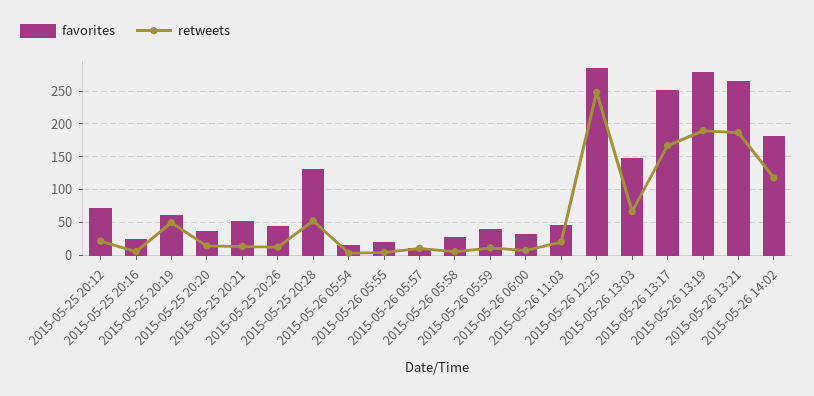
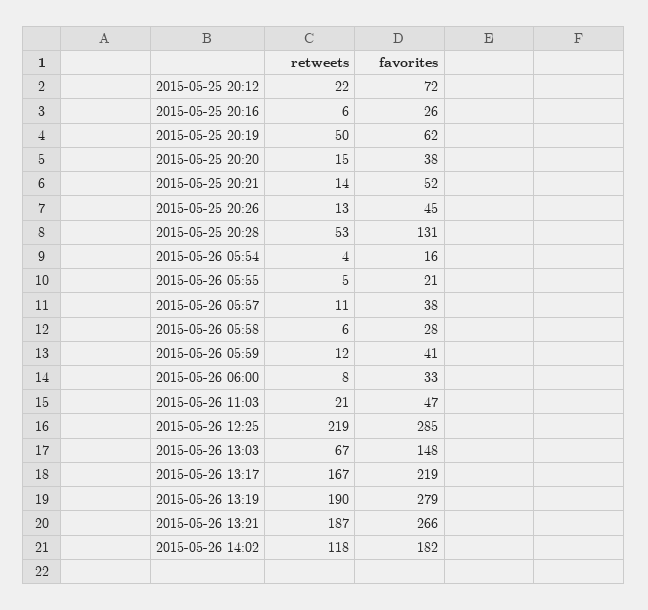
  {
    "favorites": {
      "2015-05-25 20:12": 72,
      "2015-05-25 20:16": 26,
      "2015-05-25 20:19": 62,
      "2015-05-25 20:20": 38,
      "2015-05-25 20:21": 52,
      "2015-05-25 20:26": 45,
      "2015-05-25 20:28": 131,
      "2015-05-26 05:54": 16,
      "2015-05-26 05:55": 21,
-     "2015-05-26 05:57": 10,
+     "2015-05-26 05:57": 38,
      "2015-05-26 05:58": 28,
      "2015-05-26 05:59": 41,
      "2015-05-26 06:00": 33,
      "2015-05-26 11:03": 47,
      "2015-05-26 12:25": 285,
      "2015-05-26 13:03": 148,
-     "2015-05-26 13:17": 250,
+     "2015-05-26 13:17": 219,
      "2015-05-26 13:19": 279,
      "2015-05-26 13:21": 266,
      "2015-05-26 14:02": 182
    },
    "retweets": {
      "2015-05-25 20:12": 22,
      "2015-05-25 20:16": 6,
      "2015-05-25 20:19": 50,
      "2015-05-25 20:20": 15,
      "2015-05-25 20:21": 14,
      "2015-05-25 20:26": 13,
      "2015-05-25 20:28": 53,
      "2015-05-26 05:54": 4,
      "2015-05-26 05:55": 5,
      "2015-05-26 05:57": 11,
      "2015-05-26 05:58": 6,
      "2015-05-26 05:59": 12,
      "2015-05-26 06:00": 8,
      "2015-05-26 11:03": 21,
-     "2015-05-26 12:25": 250,
+     "2015-05-26 12:25": 219,
      "2015-05-26 13:03": 67,
      "2015-05-26 13:17": 167,
      "2015-05-26 13:19": 190,
      "2015-05-26 13:21": 187,
      "2015-05-26 14:02": 118
    }
  }

